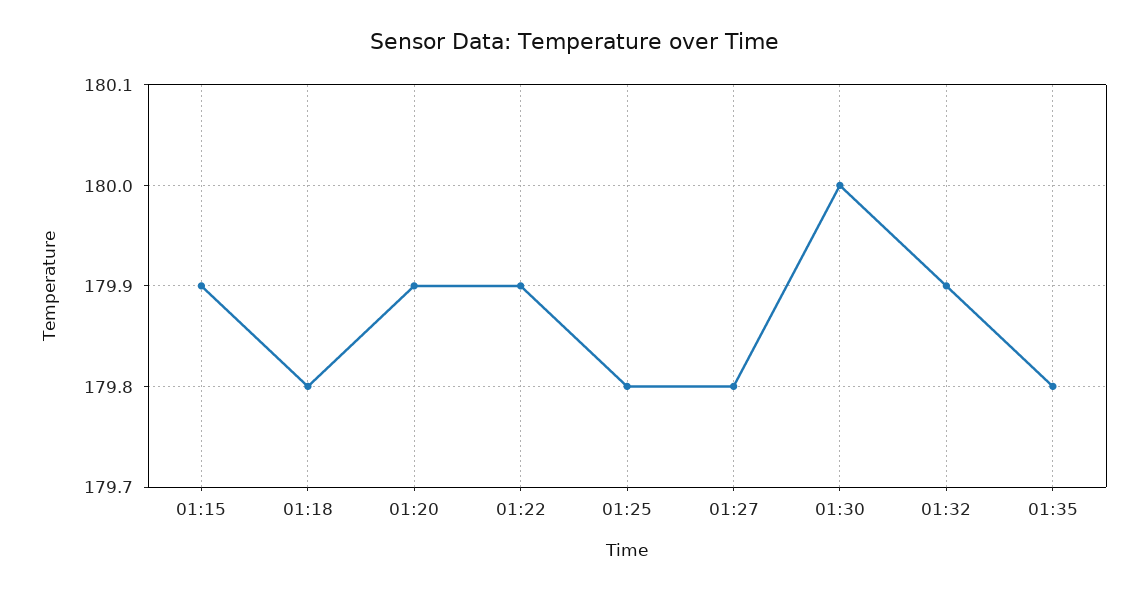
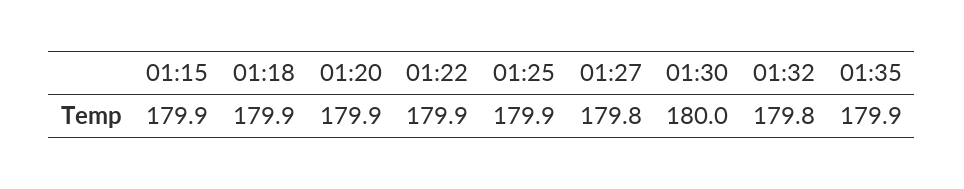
  {
    "01:15": 179.9,
-   "01:18": 179.8,
+   "01:18": 179.9,
    "01:20": 179.9,
    "01:22": 179.9,
-   "01:25": 179.8,
+   "01:25": 179.9,
    "01:27": 179.8,
    "01:30": 180,
-   "01:32": 179.9,
+   "01:32": 179.8,
-   "01:35": 179.8
+   "01:35": 179.9
  }

